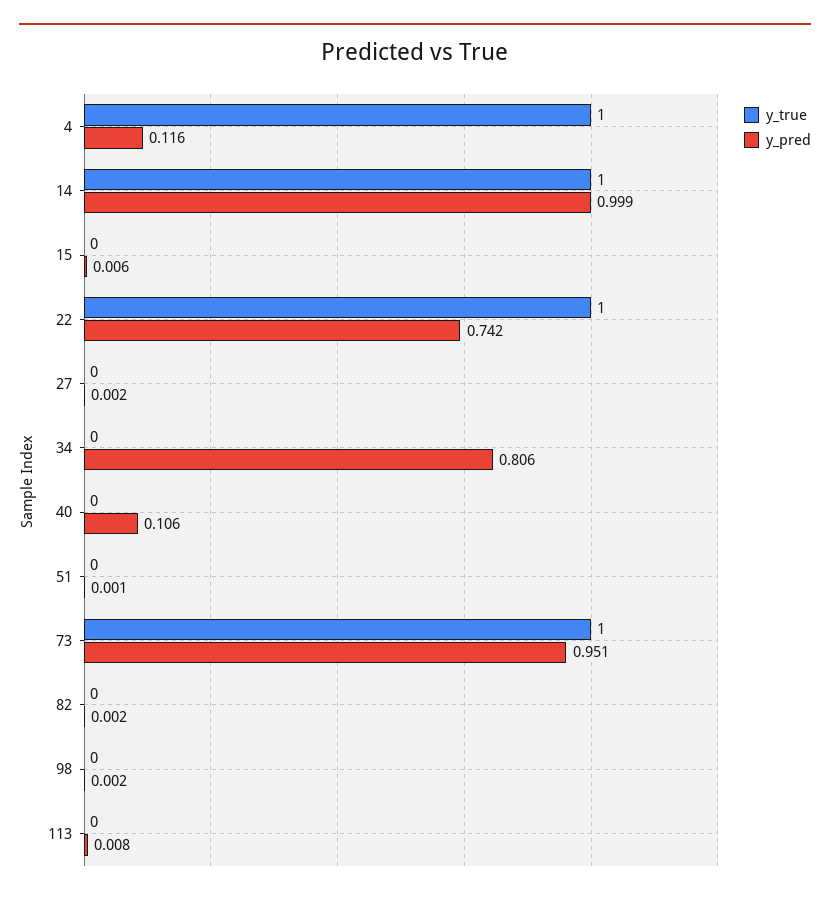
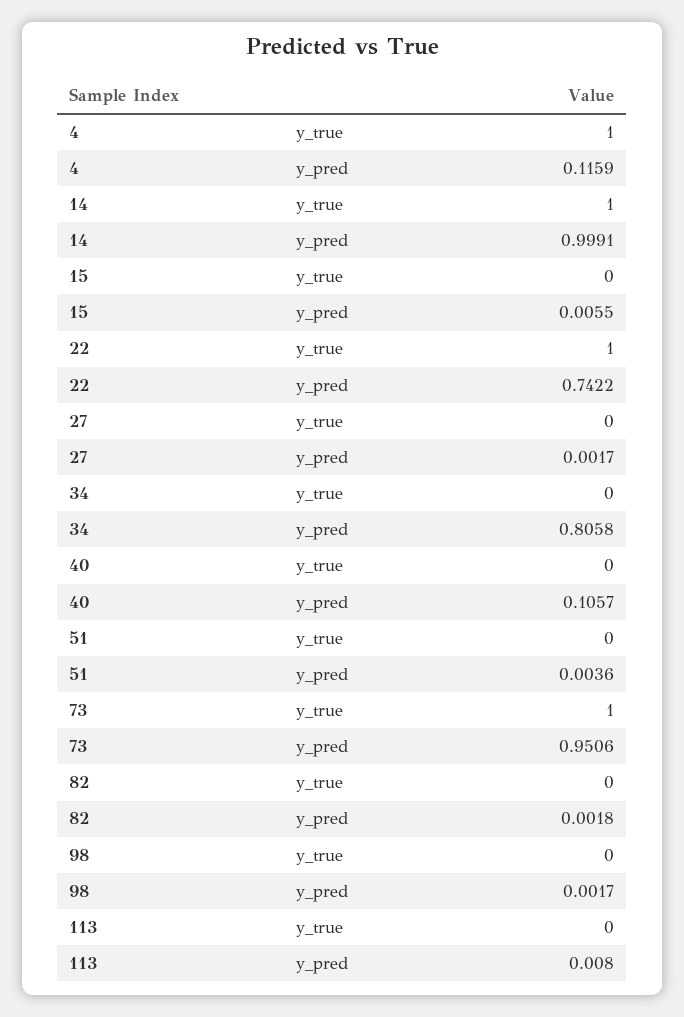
  {
    "y_true": {
      "4": 1,
      "14": 1,
      "15": 0,
      "22": 1,
      "27": 0,
      "34": 0,
      "40": 0,
      "51": 0,
      "73": 1,
      "82": 0,
      "98": 0,
      "113": 0
    },
    "y_pred": {
      "4": 0.1159,
      "14": 0.9991,
      "15": 0.0055,
      "22": 0.7422,
      "27": 0.0017,
      "34": 0.8058,
      "40": 0.1057,
-     "51": 0.001,
+     "51": 0.0036,
      "73": 0.9506,
      "82": 0.0018,
      "98": 0.0017,
      "113": 0.008
    }
  }

